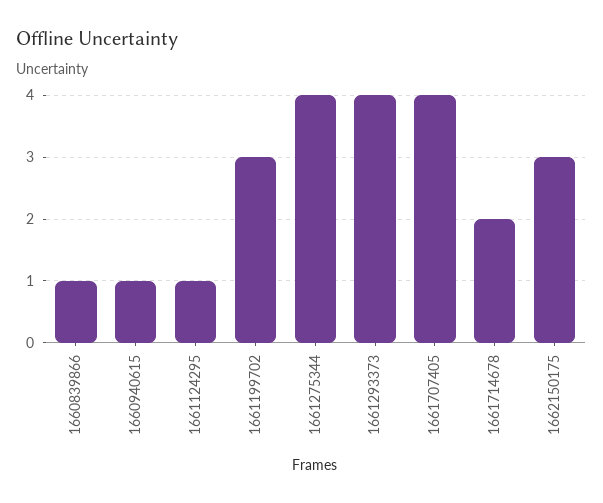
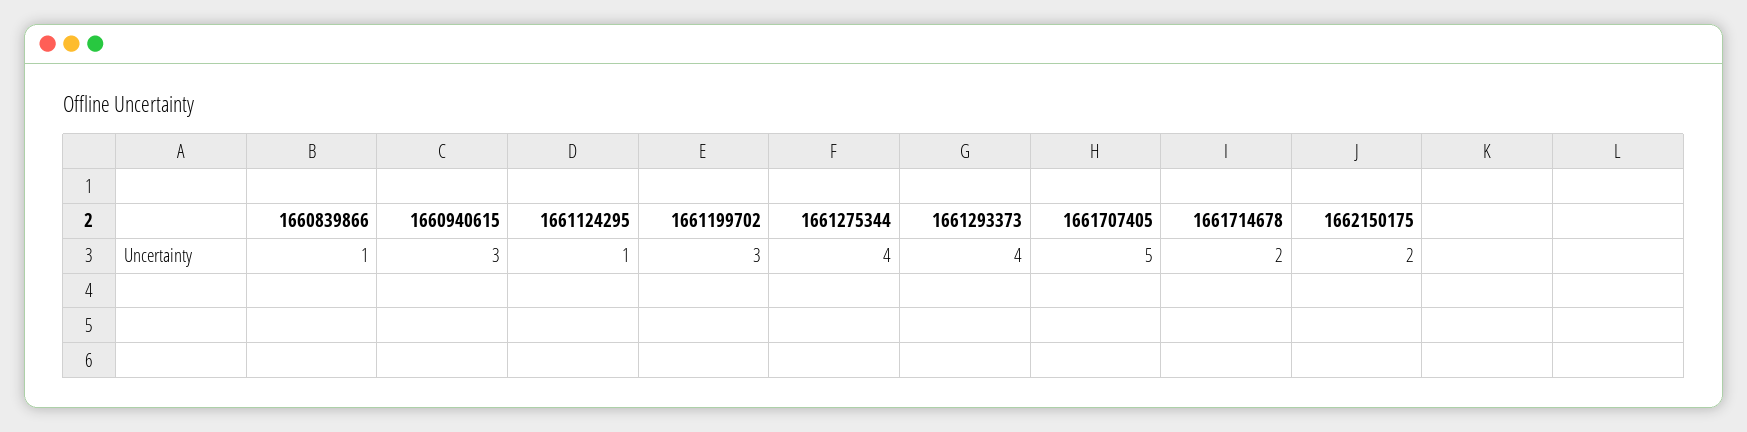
  {
    "1660839866": 1,
-   "1660940615": 1,
+   "1660940615": 3,
    "1661124295": 1,
    "1661199702": 3,
    "1661275344": 4,
    "1661293373": 4,
-   "1661707405": 4,
+   "1661707405": 5,
    "1661714678": 2,
-   "1662150175": 3
+   "1662150175": 2
  }

